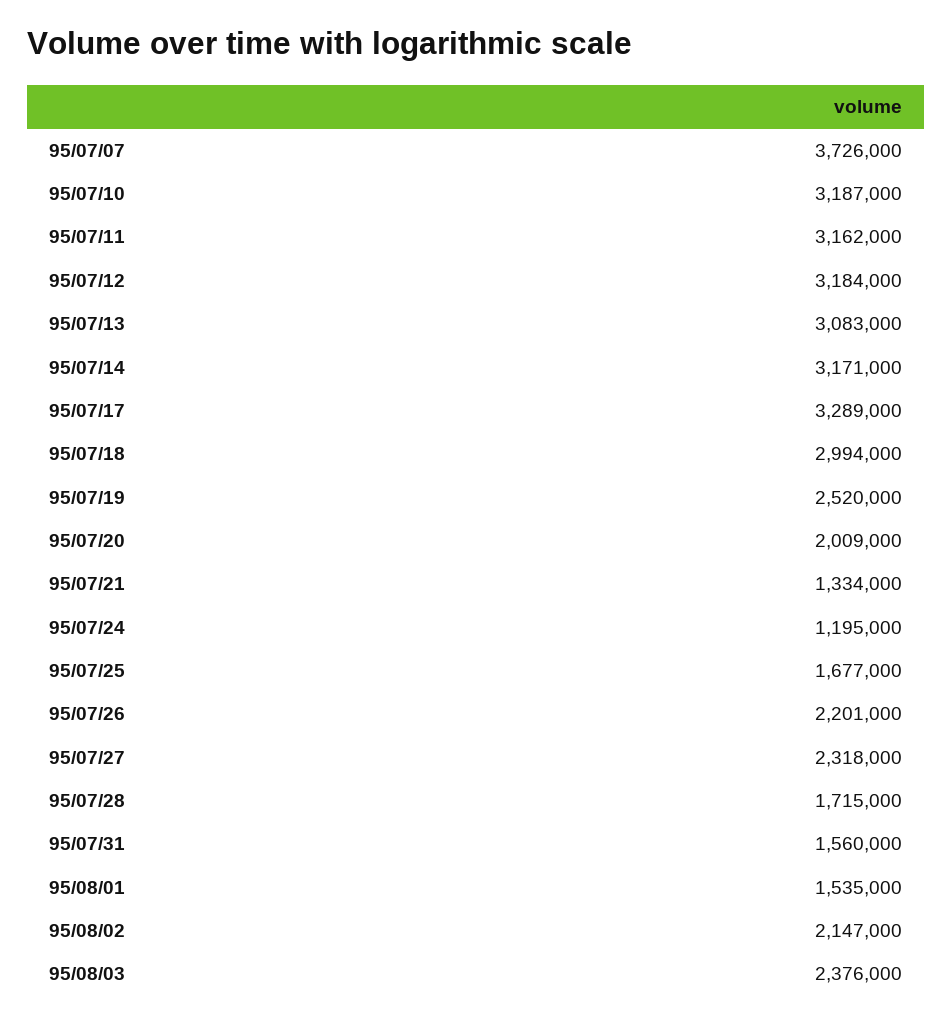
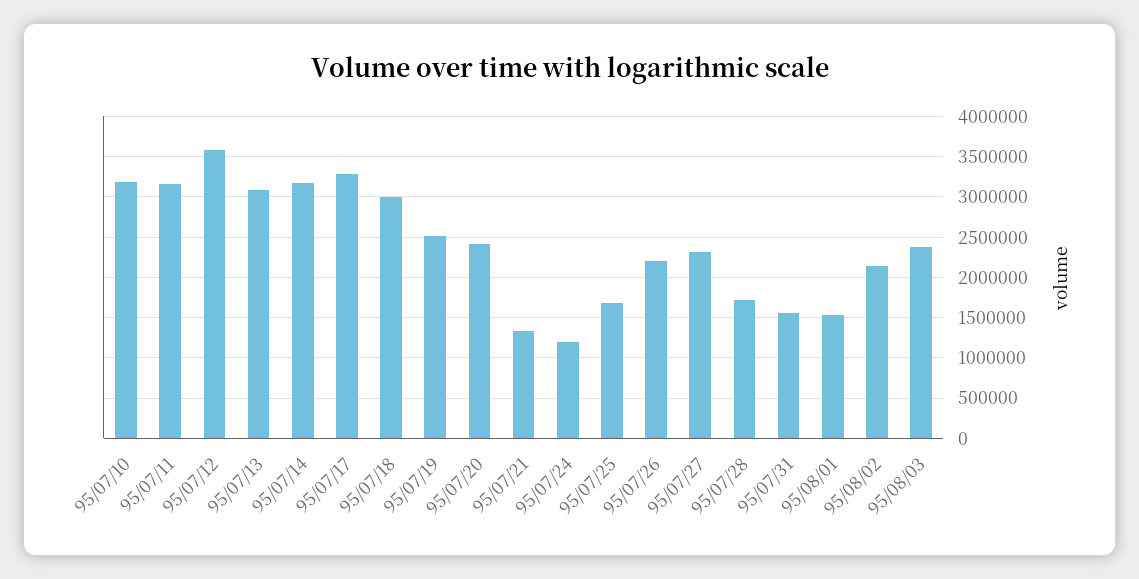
  {
-   "95/07/07": 3726000,
    "95/07/10": 3187000,
    "95/07/11": 3162000,
-   "95/07/12": 3184000,
+   "95/07/12": 3600000,
    "95/07/13": 3083000,
    "95/07/14": 3171000,
    "95/07/17": 3289000,
    "95/07/18": 2994000,
    "95/07/19": 2520000,
-   "95/07/20": 2009000,
+   "95/07/20": 2400000,
    "95/07/21": 1334000,
    "95/07/24": 1195000,
    "95/07/25": 1677000,
    "95/07/26": 2201000,
    "95/07/27": 2318000,
    "95/07/28": 1715000,
    "95/07/31": 1560000,
    "95/08/01": 1535000,
    "95/08/02": 2147000,
    "95/08/03": 2376000
  }

